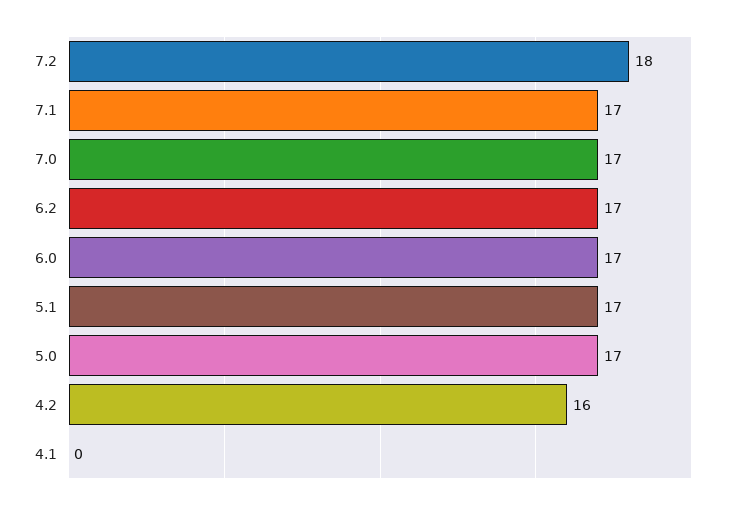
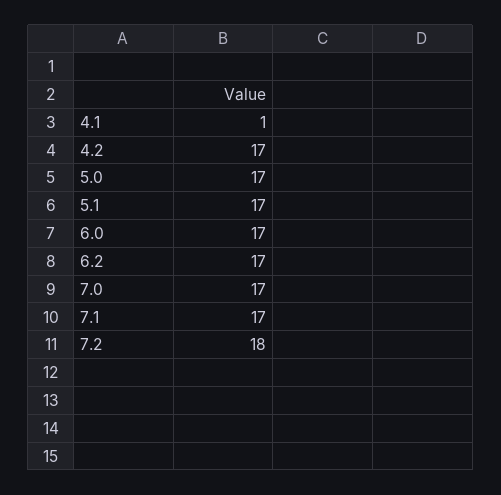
  {
    "7.2": 18,
    "7.1": 17,
    "7.0": 17,
    "6.2": 17,
    "6.0": 17,
    "5.1": 17,
    "5.0": 17,
-   "4.2": 16,
+   "4.2": 17,
-   "4.1": 0
+   "4.1": 1
  }

